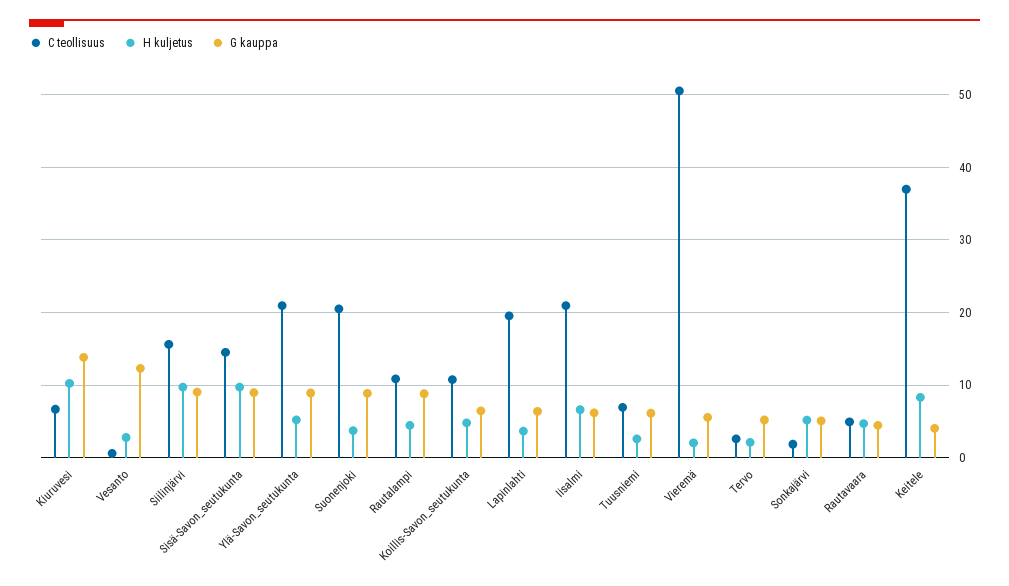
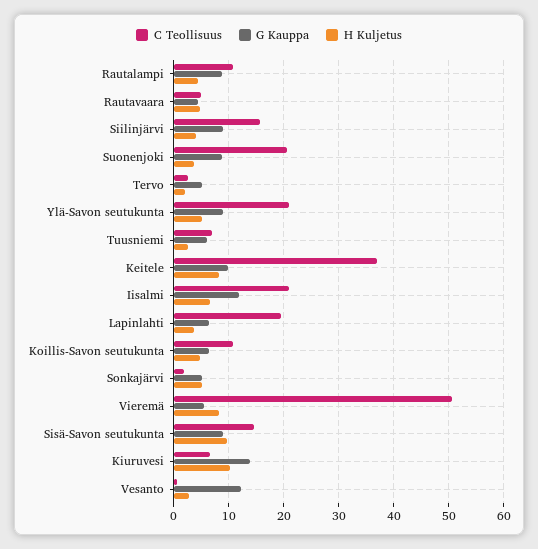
  {
    "C teollisuus": {
      "Kiuruvesi": 7,
      "Vesanto": 1,
      "Siilinjärvi": 16,
      "Sisä-Savon_seutukunta": 15,
      "Ylä-Savon_seutukunta": 21,
      "Suonenjoki": 21,
      "Rautalampi": 11,
      "Koillis-Savon_seutukunta": 11,
      "Lapinlahti": 20,
      "Iisalmi": 21,
      "Tuusniemi": 7,
      "Vieremä": 51,
      "Tervo": 3,
      "Sonkajärvi": 2,
      "Rautavaara": 5,
      "Keitele": 37
    },
    "H kuljetus": {
      "Kiuruvesi": 10,
      "Vesanto": 3,
-     "Siilinjärvi": 10,
+     "Siilinjärvi": 4,
      "Sisä-Savon_seutukunta": 10,
      "Ylä-Savon_seutukunta": 5,
      "Suonenjoki": 4,
      "Rautalampi": 4,
      "Koillis-Savon_seutukunta": 5,
      "Lapinlahti": 4,
      "Iisalmi": 7,
      "Tuusniemi": 3,
-     "Vieremä": 2,
+     "Vieremä": 8,
      "Tervo": 2,
      "Sonkajärvi": 5,
      "Rautavaara": 5,
      "Keitele": 8
    },
    "G kauppa": {
      "Kiuruvesi": 14,
      "Vesanto": 12,
      "Siilinjärvi": 9,
      "Sisä-Savon_seutukunta": 9,
      "Ylä-Savon_seutukunta": 9,
      "Suonenjoki": 9,
      "Rautalampi": 9,
      "Koillis-Savon_seutukunta": 6,
      "Lapinlahti": 6,
-     "Iisalmi": 6,
+     "Iisalmi": 12,
      "Tuusniemi": 6,
      "Vieremä": 6,
      "Tervo": 5,
      "Sonkajärvi": 5,
      "Rautavaara": 4,
-     "Keitele": 4
+     "Keitele": 10
    }
  }

